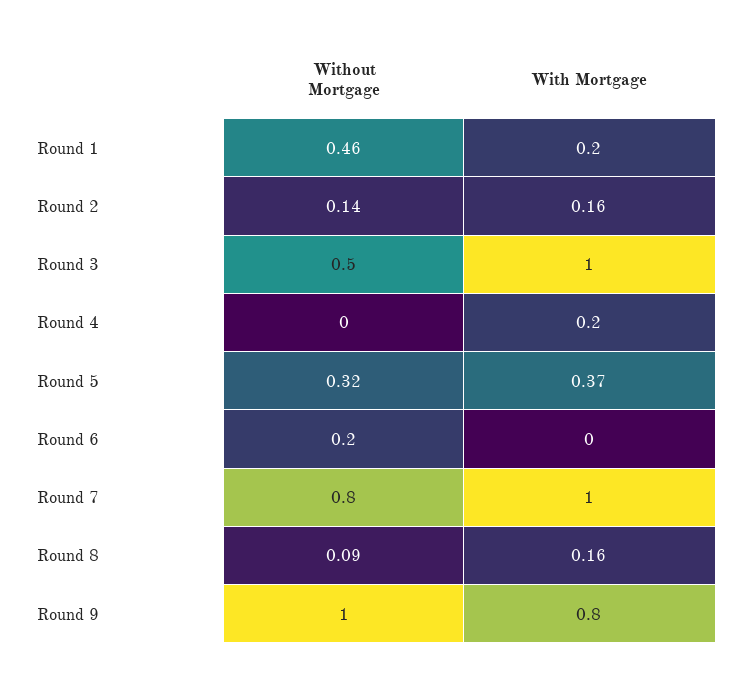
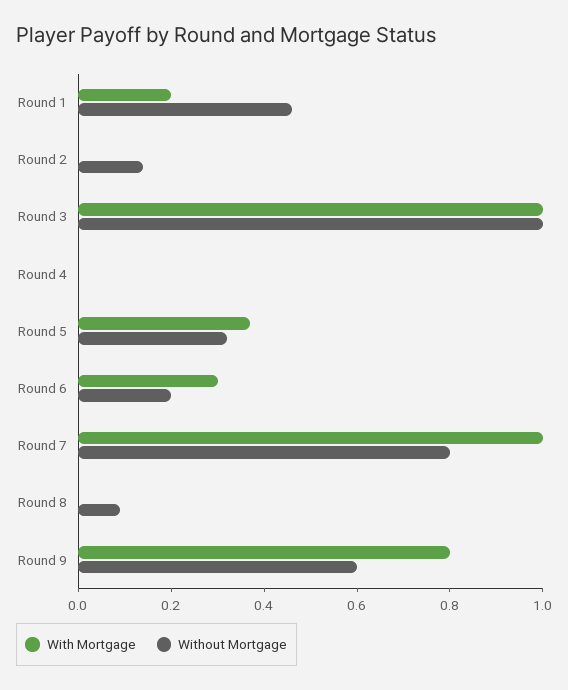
  {
    "Without Mortgage": {
      "Round 1": 0.46,
      "Round 2": 0.14,
-     "Round 3": 0.5,
+     "Round 3": 1,
      "Round 4": 0,
      "Round 5": 0.32,
      "Round 6": 0.2,
      "Round 7": 0.8,
      "Round 8": 0.09,
-     "Round 9": 1
+     "Round 9": 0.6
    },
    "With Mortgage": {
      "Round 1": 0.2,
-     "Round 2": 0.16,
+     "Round 2": 0,
      "Round 3": 1,
-     "Round 4": 0.2,
+     "Round 4": 0,
      "Round 5": 0.37,
-     "Round 6": 0,
+     "Round 6": 0.3,
      "Round 7": 1,
-     "Round 8": 0.16,
+     "Round 8": 0,
      "Round 9": 0.8
    }
  }

